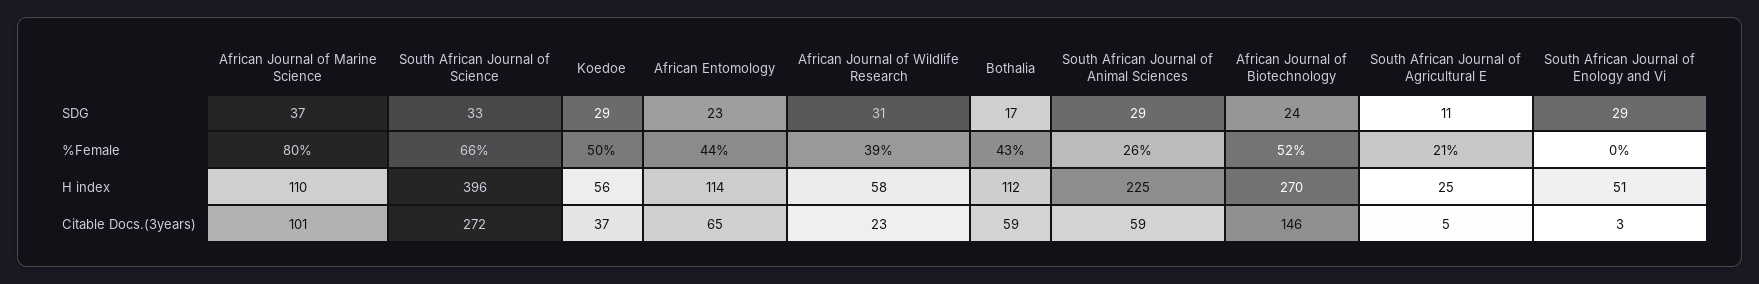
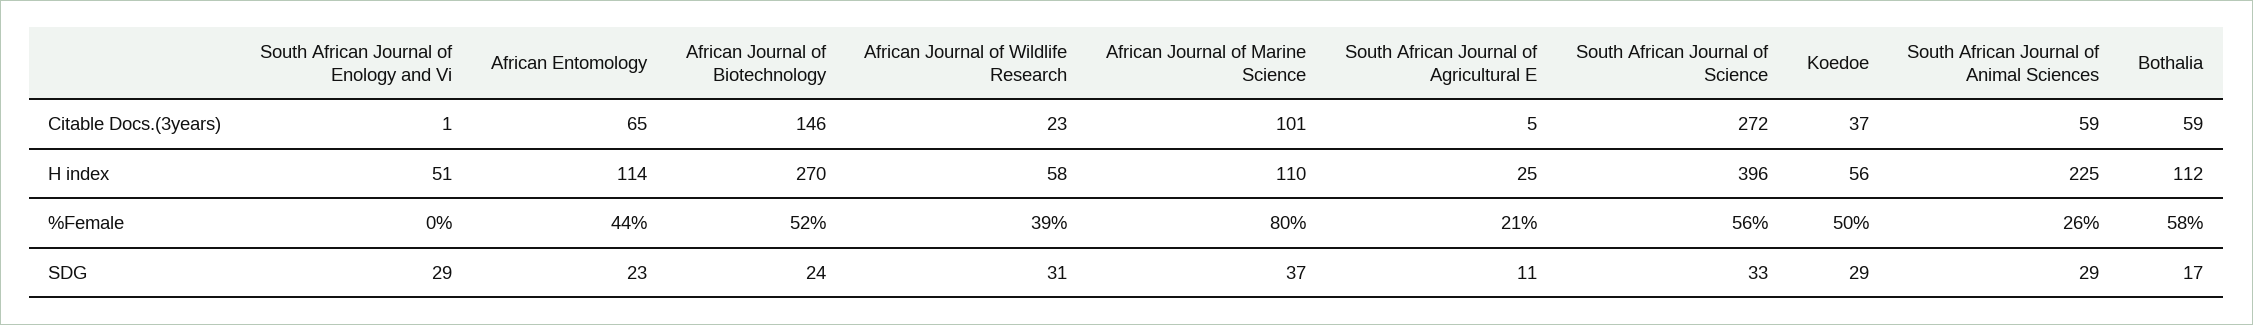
  {
    "African Journal of Marine Science": {
      "SDG": 37,
      "%Female": 80,
      "H index": 110,
      "Citable Docs.(3years)": 101
    },
    "South African Journal of Science": {
      "SDG": 33,
-     "%Female": 66,
+     "%Female": 56,
      "H index": 396,
      "Citable Docs.(3years)": 272
    },
    "Koedoe": {
      "SDG": 29,
      "%Female": 50,
      "H index": 56,
      "Citable Docs.(3years)": 37
    },
    "African Entomology": {
      "SDG": 23,
      "%Female": 44,
      "H index": 114,
      "Citable Docs.(3years)": 65
    },
    "African Journal of Wildlife Research": {
      "SDG": 31,
      "%Female": 39,
      "H index": 58,
      "Citable Docs.(3years)": 23
    },
    "Bothalia": {
      "SDG": 17,
-     "%Female": 43,
+     "%Female": 58,
      "H index": 112,
      "Citable Docs.(3years)": 59
    },
    "South African Journal of Animal Sciences": {
      "SDG": 29,
      "%Female": 26,
      "H index": 225,
      "Citable Docs.(3years)": 59
    },
    "African Journal of Biotechnology": {
      "SDG": 24,
      "%Female": 52,
      "H index": 270,
      "Citable Docs.(3years)": 146
    },
    "South African Journal of Agricultural E": {
      "SDG": 11,
      "%Female": 21,
      "H index": 25,
      "Citable Docs.(3years)": 5
    },
    "South African Journal of Enology and Vi": {
      "SDG": 29,
      "%Female": 0,
      "H index": 51,
-     "Citable Docs.(3years)": 3
+     "Citable Docs.(3years)": 1
    }
  }

